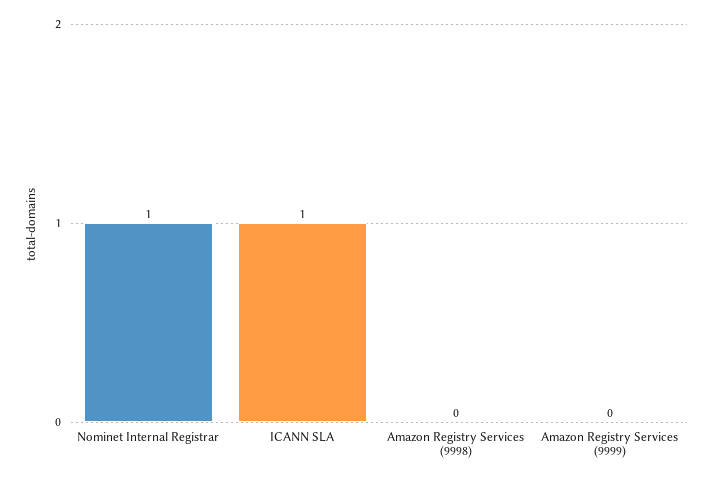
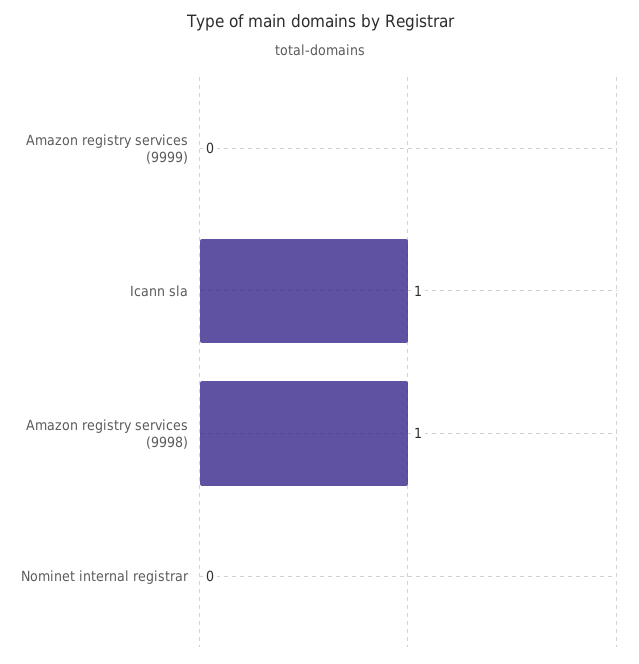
  {
-   "Nominet Internal Registrar": 1,
+   "Nominet Internal Registrar": 0,
    "ICANN SLA": 1,
-   "Amazon Registry Services (9998)": 0,
+   "Amazon Registry Services (9998)": 1,
    "Amazon Registry Services (9999)": 0
  }

